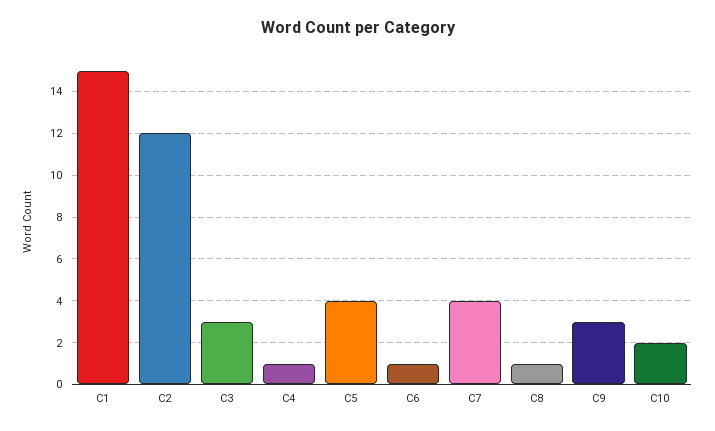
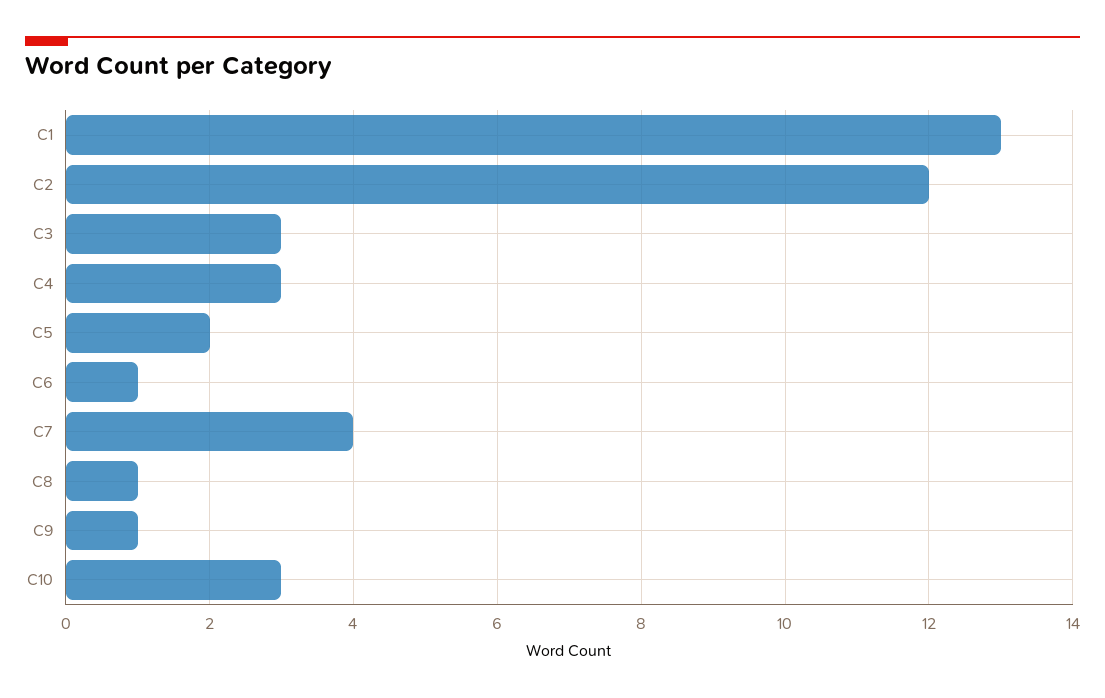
  {
-   "C1": 15,
+   "C1": 13,
    "C2": 12,
    "C3": 3,
-   "C4": 1,
+   "C4": 3,
-   "C5": 4,
+   "C5": 2,
    "C6": 1,
    "C7": 4,
    "C8": 1,
-   "C9": 3,
+   "C9": 1,
-   "C10": 2
+   "C10": 3
  }

